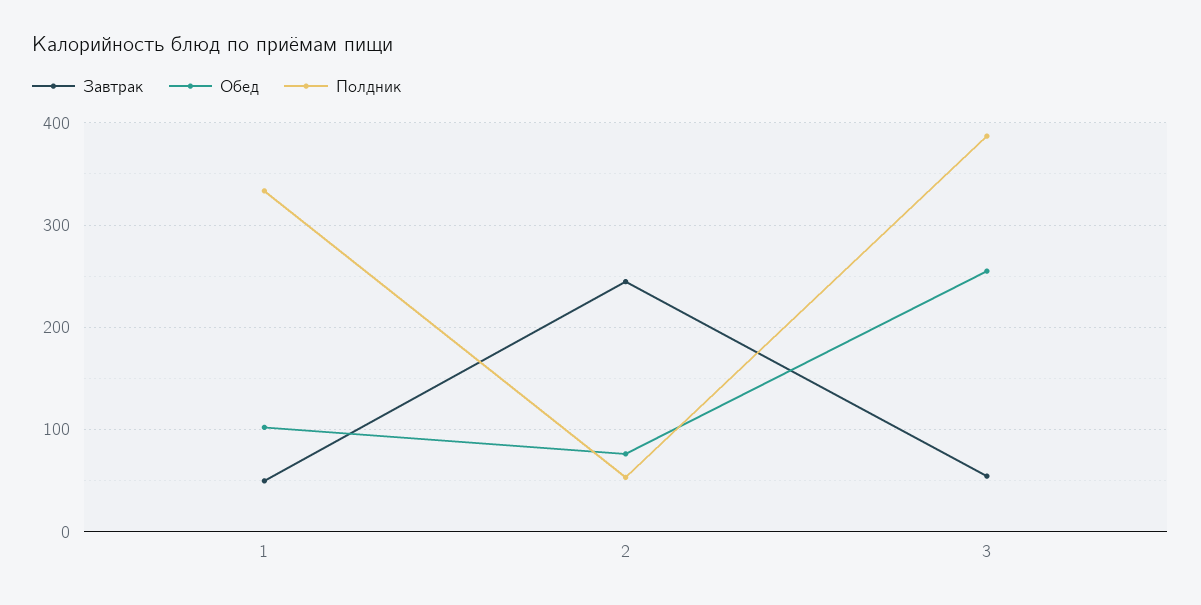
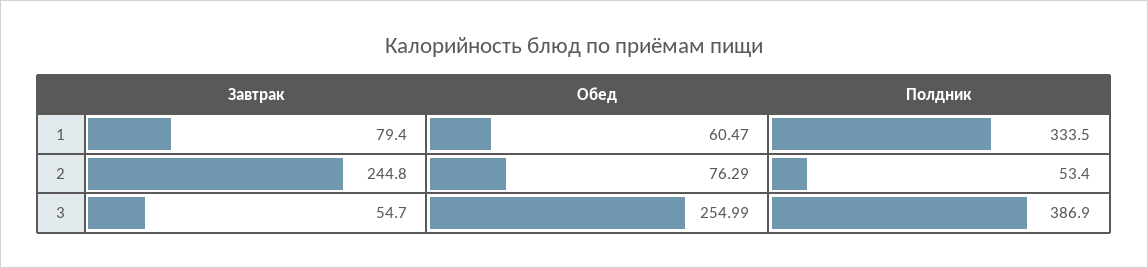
  {
    "Завтрак": {
-     "1": 50,
+     "1": 79.4,
      "2": 244.8,
      "3": 54.7
    },
    "Обед": {
-     "1": 100,
+     "1": 60.47,
      "2": 76.29,
      "3": 254.99
    },
    "Полдник": {
      "1": 333.5,
      "2": 53.4,
      "3": 386.9
    }
  }

